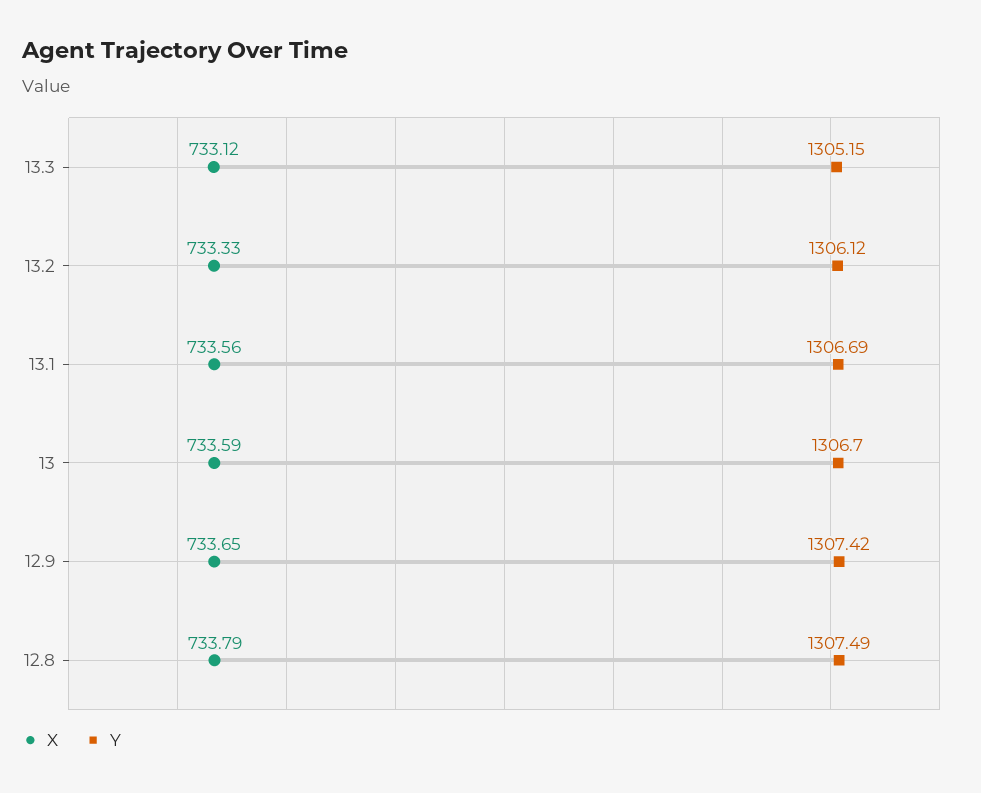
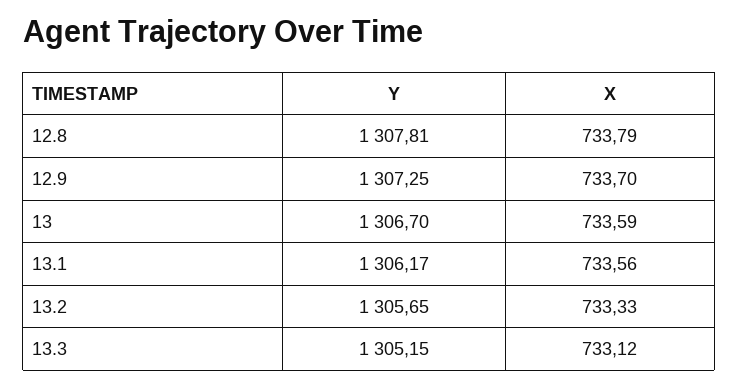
  {
    "X": {
      "13.3": 733.12,
      "13.2": 733.33,
      "13.1": 733.56,
      "13": 733.59,
-     "12.9": 733.65,
+     "12.9": 733.7,
      "12.8": 733.79
    },
    "Y": {
      "13.3": 1305.15,
-     "13.2": 1306.12,
+     "13.2": 1305.65,
-     "13.1": 1306.69,
+     "13.1": 1306.17,
      "13": 1306.7,
-     "12.9": 1307.42,
+     "12.9": 1307.25,
-     "12.8": 1307.49
+     "12.8": 1307.81
    }
  }

